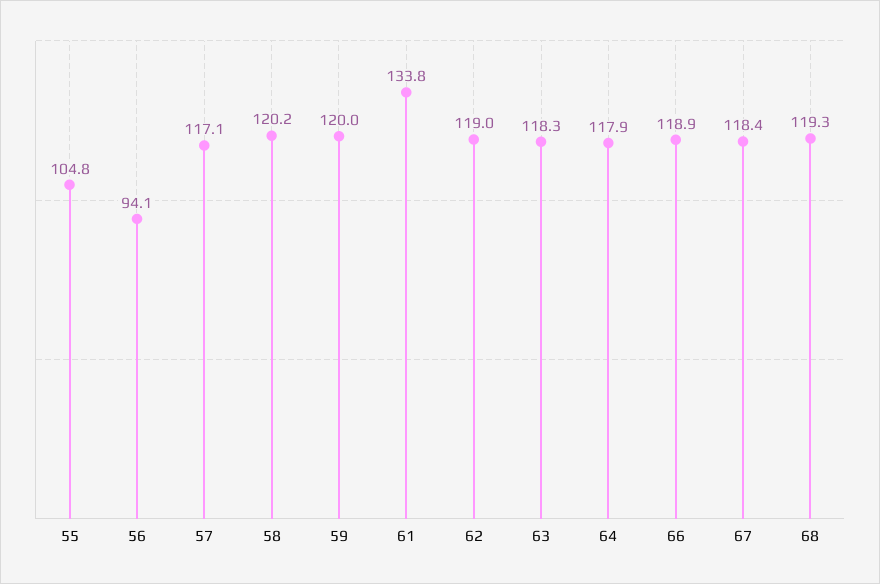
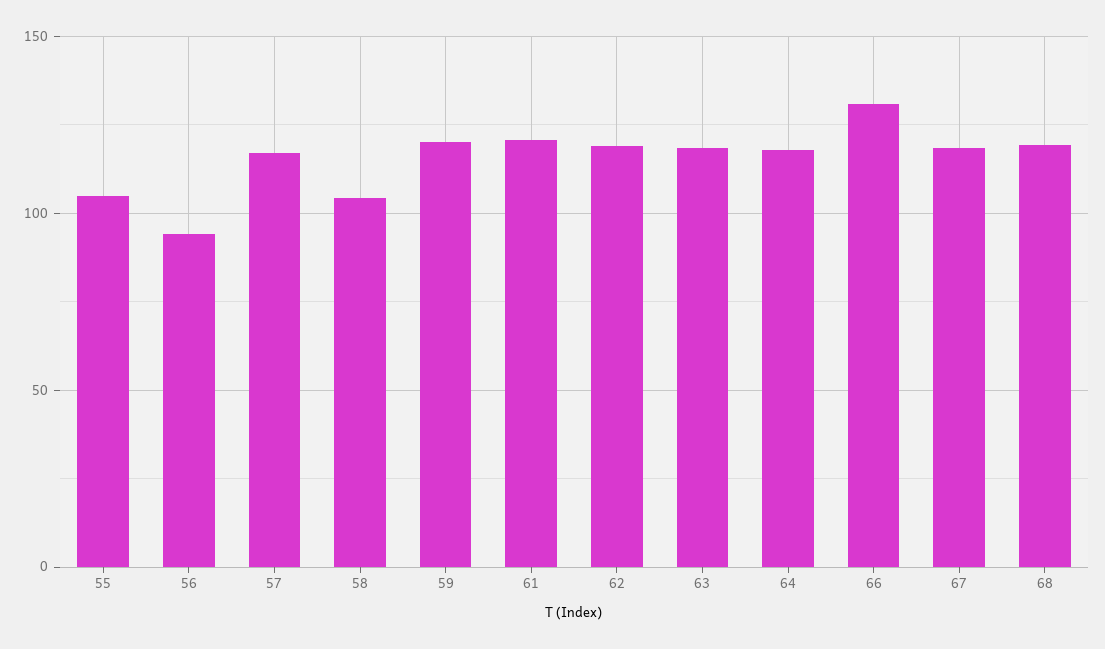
  {
    "55": 104.8,
    "56": 94.1,
    "57": 117.1,
-   "58": 120.2,
+   "58": 105,
    "59": 120,
-   "61": 133.8,
+   "61": 120,
    "62": 119,
    "63": 118.3,
    "64": 117.9,
-   "66": 118.9,
+   "66": 130,
    "67": 118.4,
    "68": 119.3
  }

